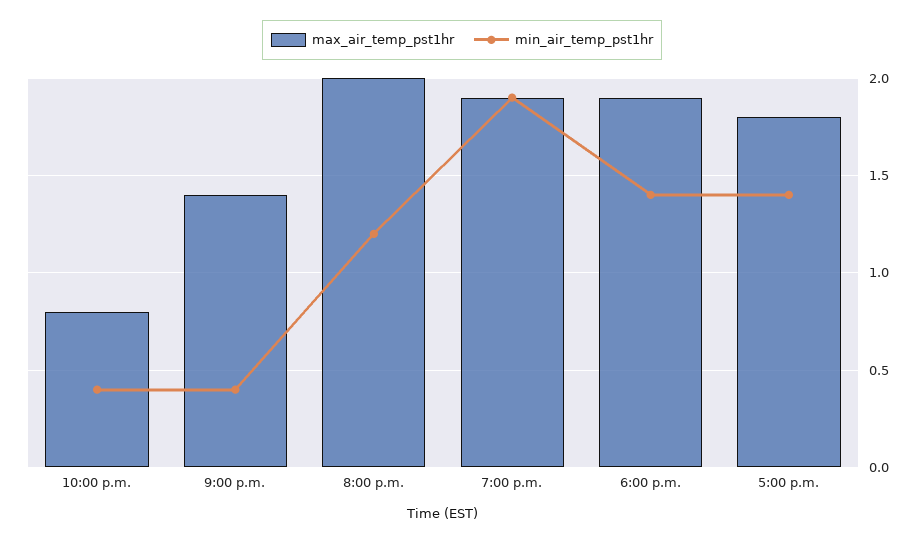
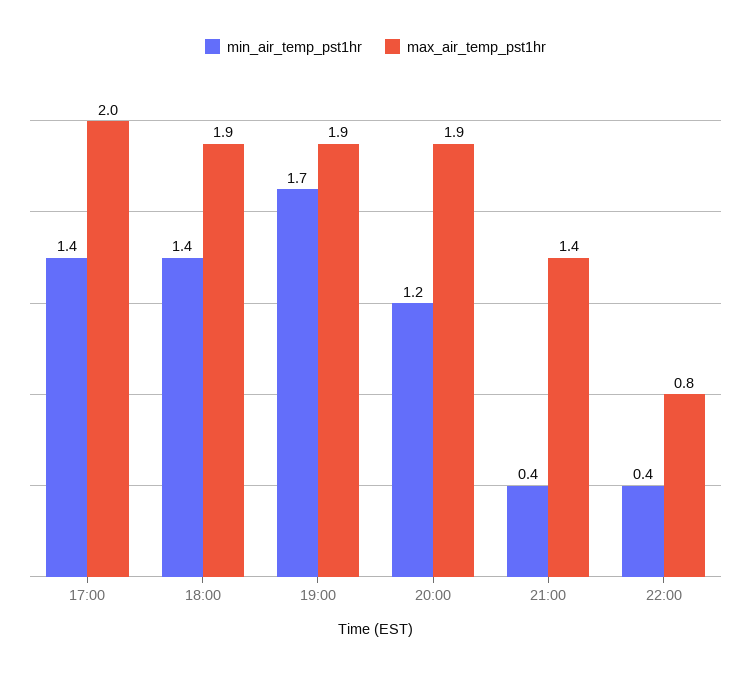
  {
    "max_air_temp_pst1hr": {
      "10:00 p.m.": 0.8,
      "9:00 p.m.": 1.4,
-     "8:00 p.m.": 2,
+     "8:00 p.m.": 1.9,
      "7:00 p.m.": 1.9,
      "6:00 p.m.": 1.9,
-     "5:00 p.m.": 1.8
+     "5:00 p.m.": 2
    },
    "min_air_temp_pst1hr": {
      "10:00 p.m.": 0.4,
      "9:00 p.m.": 0.4,
      "8:00 p.m.": 1.2,
-     "7:00 p.m.": 1.9,
+     "7:00 p.m.": 1.7,
      "6:00 p.m.": 1.4,
      "5:00 p.m.": 1.4
    }
  }

